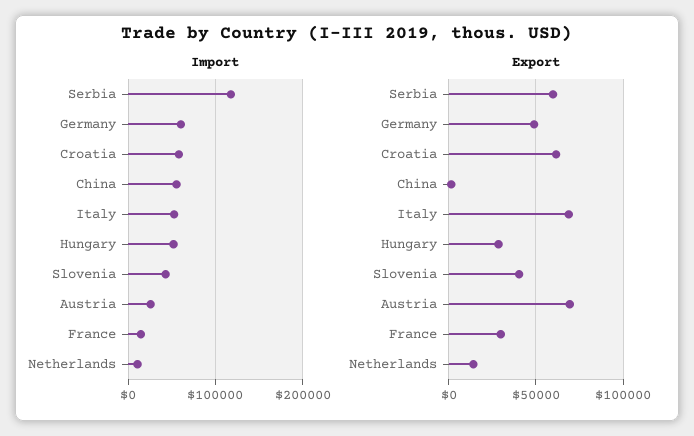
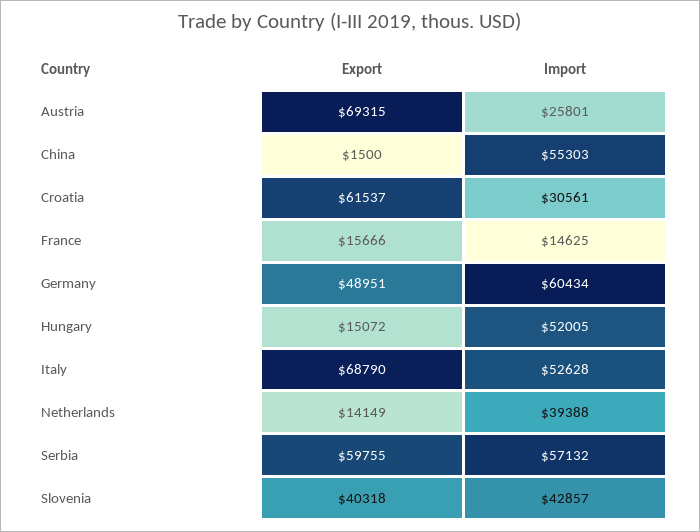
  {
    "Import": {
-     "Serbia": 120000,
+     "Serbia": 57132,
      "Germany": 60434,
-     "Croatia": 60000,
+     "Croatia": 30561,
      "China": 55303,
      "Italy": 52628,
      "Hungary": 52005,
      "Slovenia": 42857,
      "Austria": 25801,
      "France": 14625,
-     "Netherlands": 10000
+     "Netherlands": 39388
    },
    "Export": {
      "Serbia": 59755,
      "Germany": 48951,
      "Croatia": 61537,
      "China": 1500,
      "Italy": 68790,
-     "Hungary": 30000,
+     "Hungary": 15072,
      "Slovenia": 40318,
      "Austria": 69315,
-     "France": 30000,
+     "France": 15666,
      "Netherlands": 14149
    }
  }

